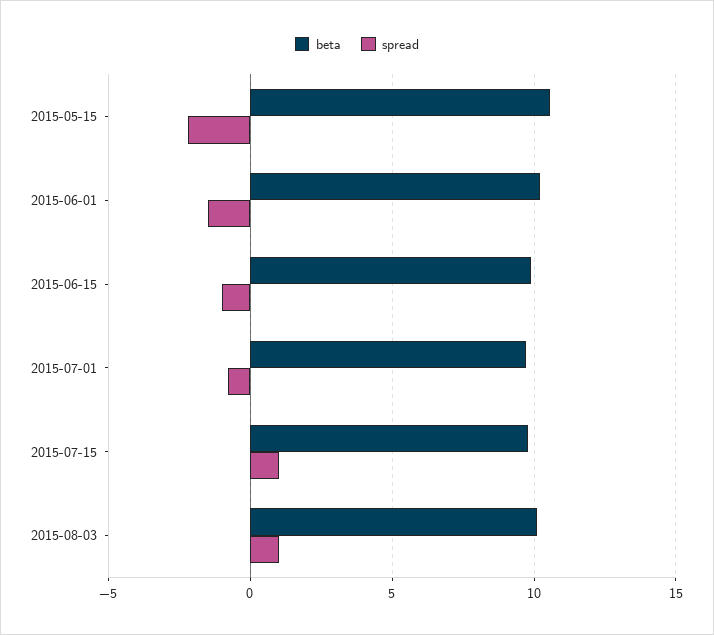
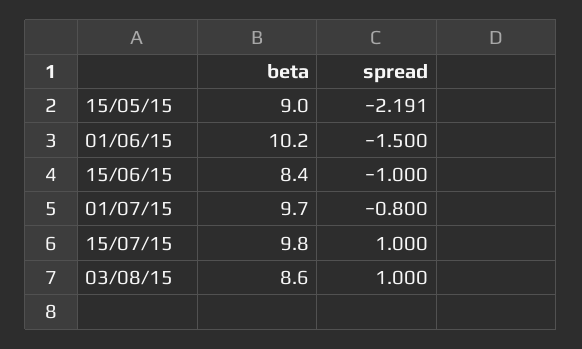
  {
    "beta": {
-     "2015-05-15": 10.5,
+     "2015-05-15": 9,
      "2015-06-01": 10.2,
-     "2015-06-15": 10,
+     "2015-06-15": 8.4,
      "2015-07-01": 9.7,
      "2015-07-15": 9.8,
-     "2015-08-03": 10
+     "2015-08-03": 8.6
    },
    "spread": {
      "2015-05-15": -2.191,
      "2015-06-01": -1.5,
      "2015-06-15": -1,
      "2015-07-01": -0.8,
      "2015-07-15": 1,
      "2015-08-03": 1
    }
  }

